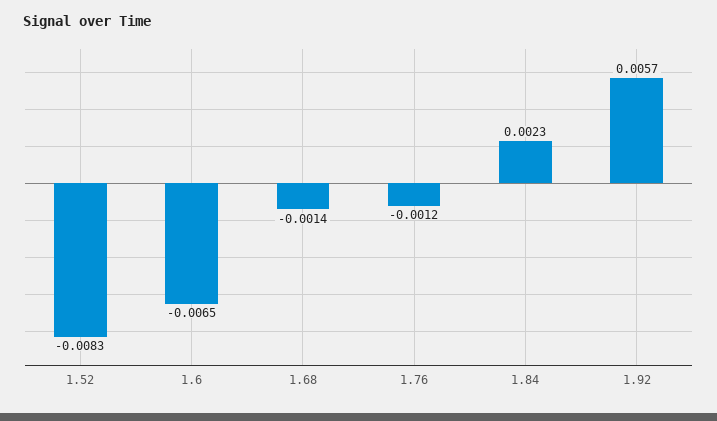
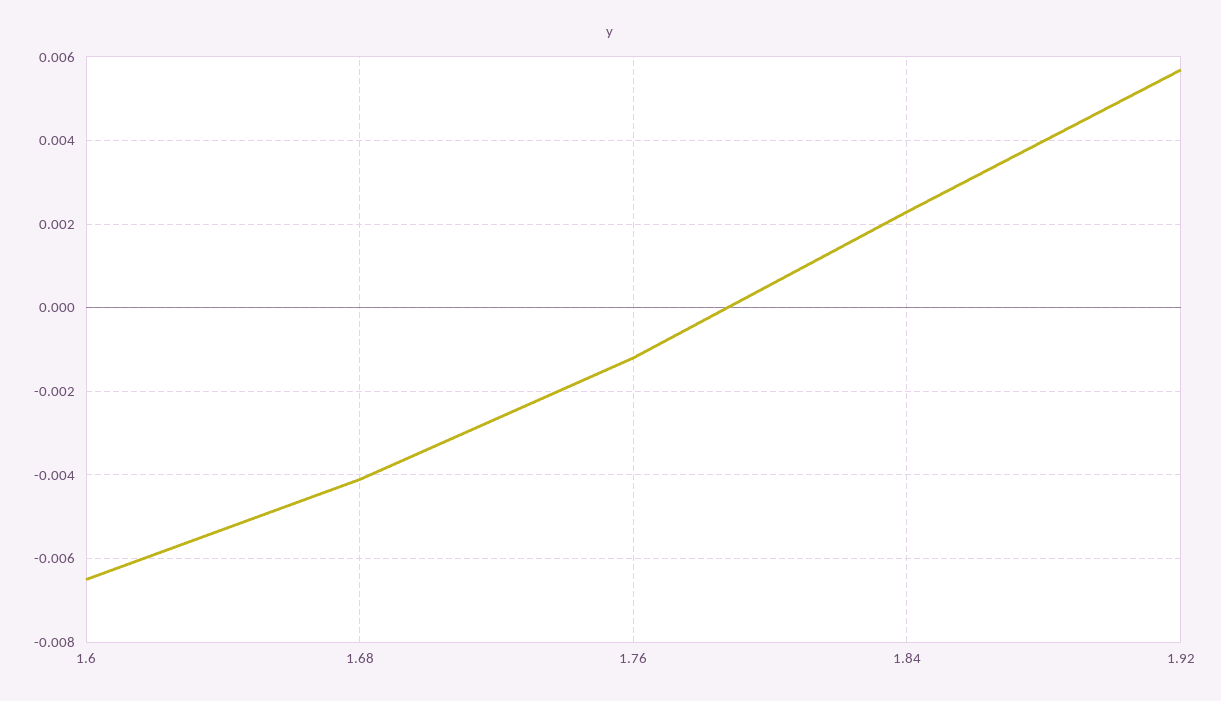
  {
-   "1.52": -0.0083,
    "1.6": -0.0065,
-   "1.68": -0.0014,
+   "1.68": -0.004,
    "1.76": -0.0012,
    "1.84": 0.0023,
    "1.92": 0.0057
  }

